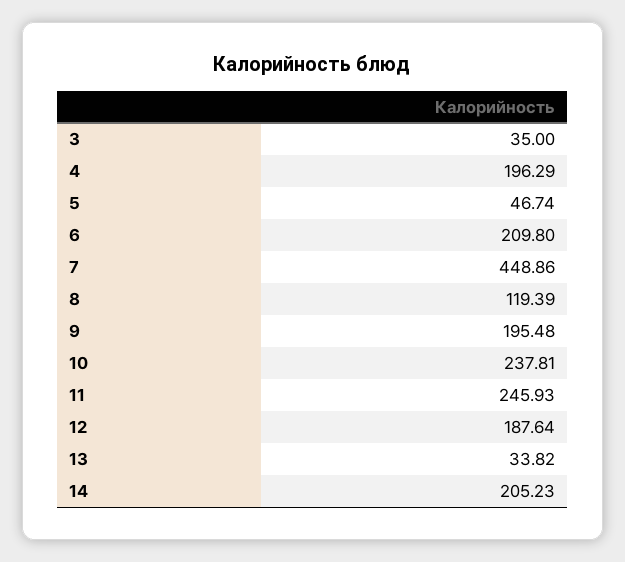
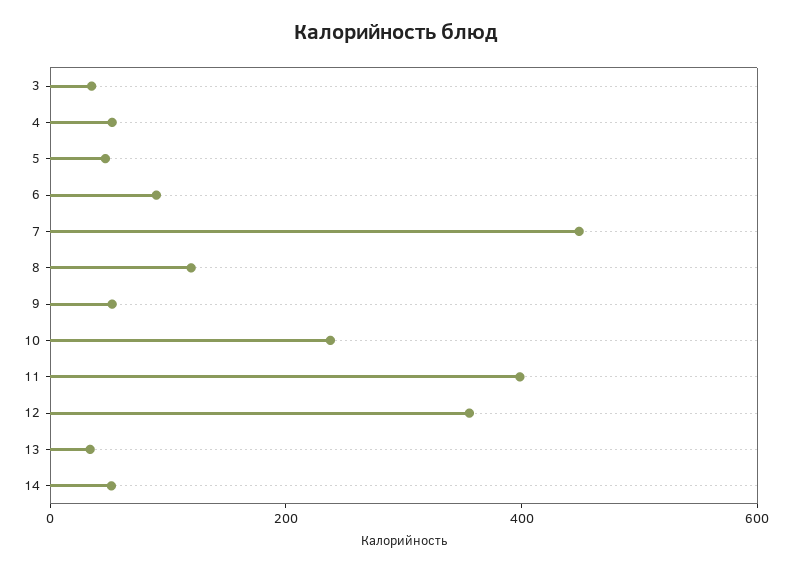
  {
    "3": 35,
-   "4": 196.29,
+   "4": 50,
    "5": 46.74,
-   "6": 209.8,
+   "6": 100,
    "7": 448.86,
    "8": 119.39,
-   "9": 195.48,
+   "9": 50,
    "10": 237.81,
-   "11": 245.93,
+   "11": 400,
-   "12": 187.64,
+   "12": 350,
    "13": 33.82,
-   "14": 205.23
+   "14": 50
  }

